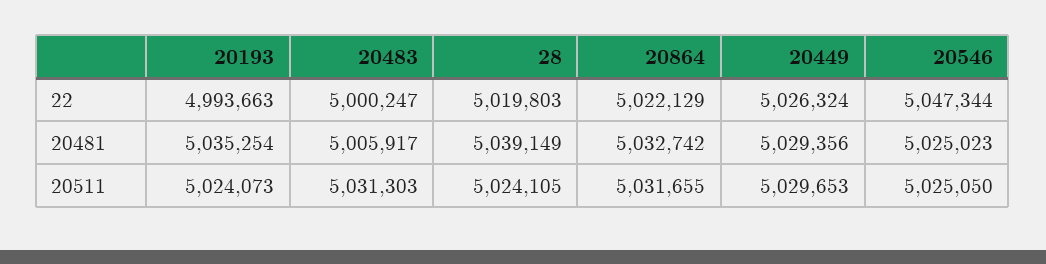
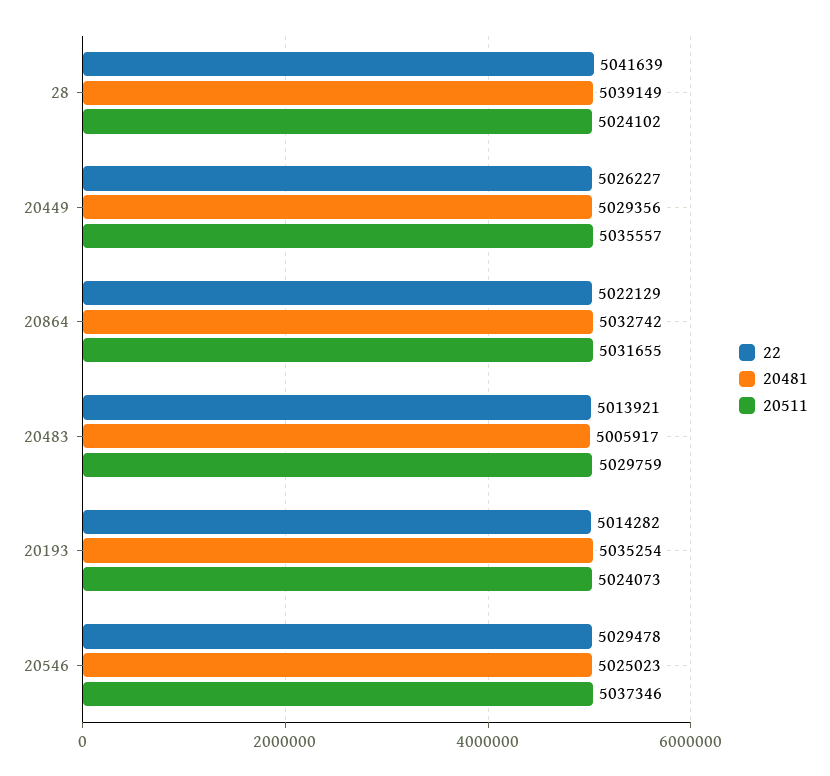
  {
    "22": {
-     "20193": 4993663,
+     "20193": 5014282,
-     "20483": 5000247,
+     "20483": 5013921,
-     "28": 5019803,
+     "28": 5041639,
      "20864": 5022129,
-     "20449": 5026324,
+     "20449": 5026227,
-     "20546": 5047344
+     "20546": 5029478
    },
    "20481": {
      "20193": 5035254,
      "20483": 5005917,
      "28": 5039149,
      "20864": 5032742,
      "20449": 5029356,
      "20546": 5025023
    },
    "20511": {
      "20193": 5024073,
-     "20483": 5031303,
+     "20483": 5029759,
-     "28": 5024105,
+     "28": 5024102,
      "20864": 5031655,
-     "20449": 5029653,
+     "20449": 5035557,
-     "20546": 5025050
+     "20546": 5037346
    }
  }

